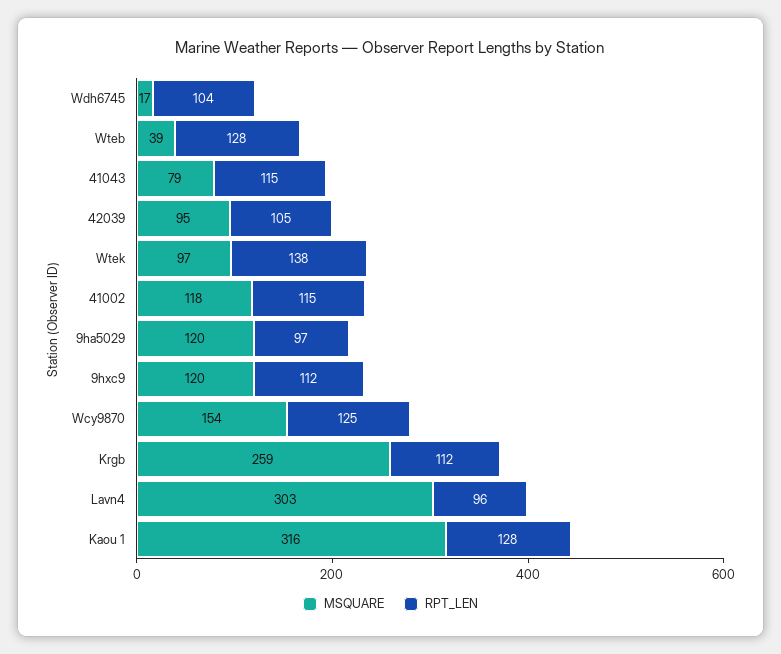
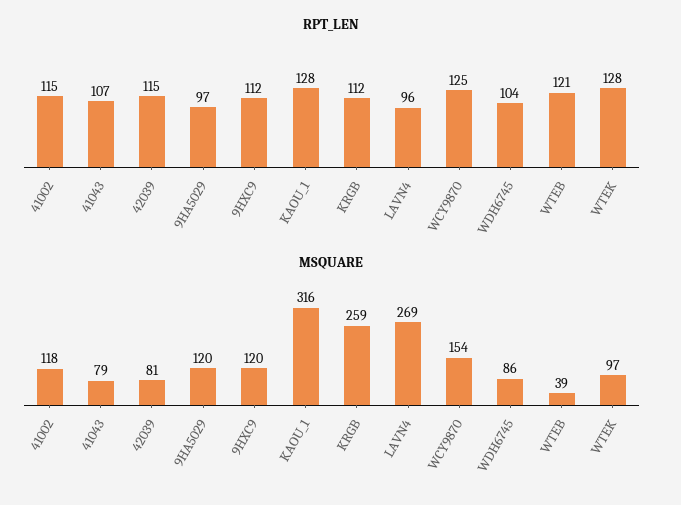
  {
    "MSQUARE": {
-     "Wdh6745": 17,
+     "Wdh6745": 86,
      "Wteb": 39,
      "41043": 79,
-     "42039": 95,
+     "42039": 81,
      "Wtek": 97,
      "41002": 118,
      "9ha5029": 120,
      "9hxc9": 120,
      "Wcy9870": 154,
      "Krgb": 259,
-     "Lavn4": 303,
+     "Lavn4": 269,
      "Kaou 1": 316
    },
    "RPT_LEN": {
      "Wdh6745": 104,
-     "Wteb": 128,
+     "Wteb": 121,
-     "41043": 115,
+     "41043": 107,
-     "42039": 105,
+     "42039": 115,
-     "Wtek": 138,
+     "Wtek": 128,
      "41002": 115,
      "9ha5029": 97,
      "9hxc9": 112,
      "Wcy9870": 125,
      "Krgb": 112,
      "Lavn4": 96,
      "Kaou 1": 128
    }
  }

